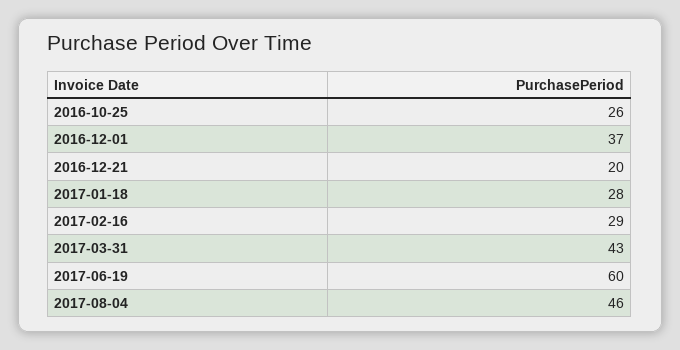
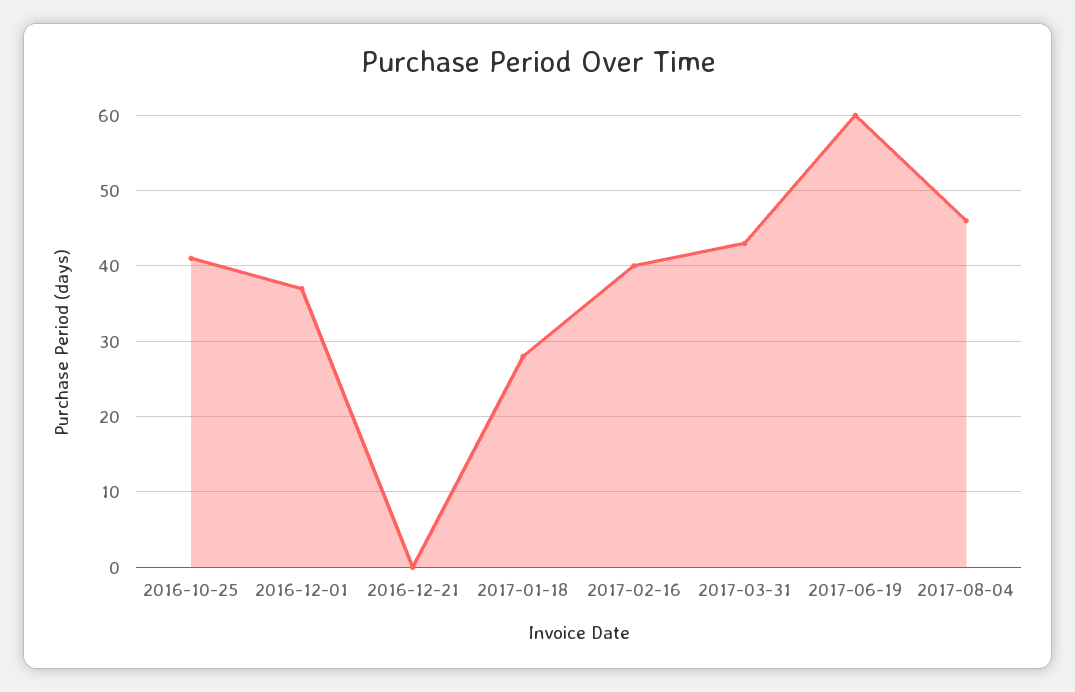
  {
-   "2016-10-25": 26,
+   "2016-10-25": 41,
    "2016-12-01": 37,
-   "2016-12-21": 20,
+   "2016-12-21": 0,
    "2017-01-18": 28,
-   "2017-02-16": 29,
+   "2017-02-16": 40,
    "2017-03-31": 43,
    "2017-06-19": 60,
    "2017-08-04": 46
  }

